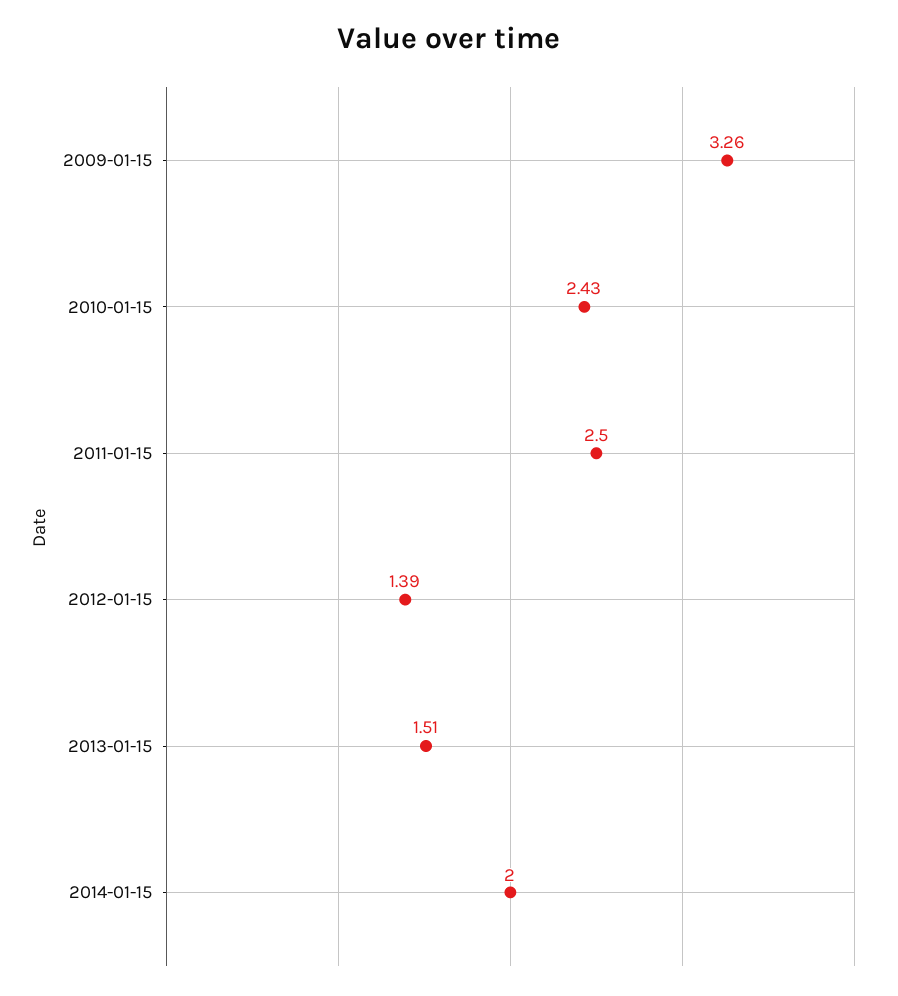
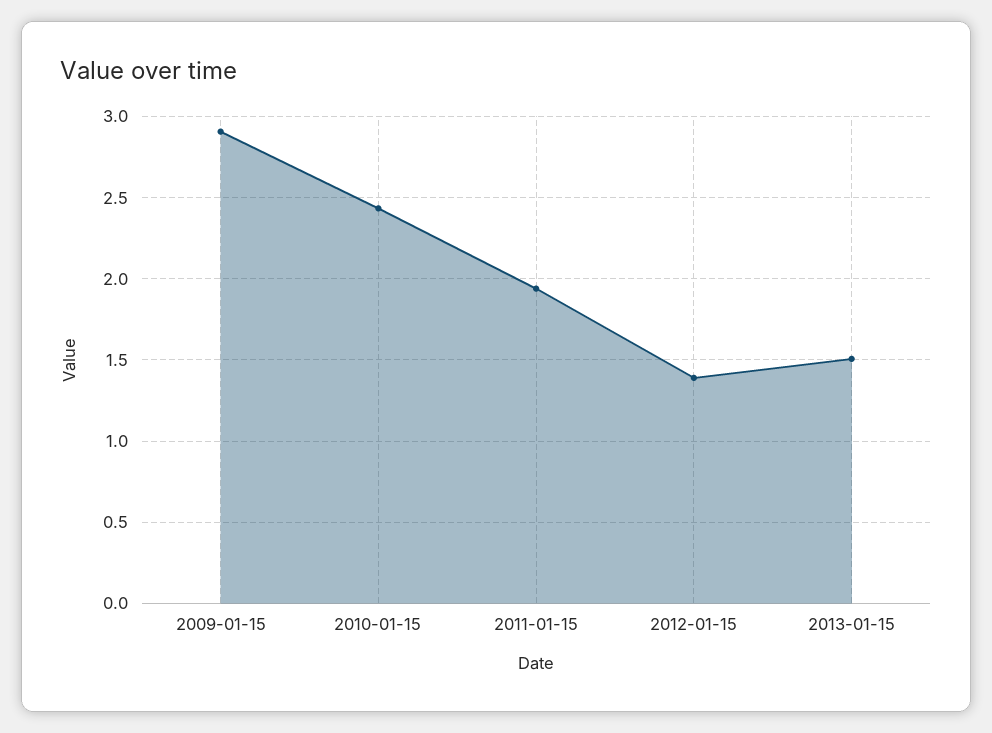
  {
-   "2009-01-15": 3.26,
+   "2009-01-15": 2.9,
    "2010-01-15": 2.43,
-   "2011-01-15": 2.5,
+   "2011-01-15": 1.95,
    "2012-01-15": 1.39,
-   "2013-01-15": 1.51,
+   "2013-01-15": 1.51
-   "2014-01-15": 2
  }

